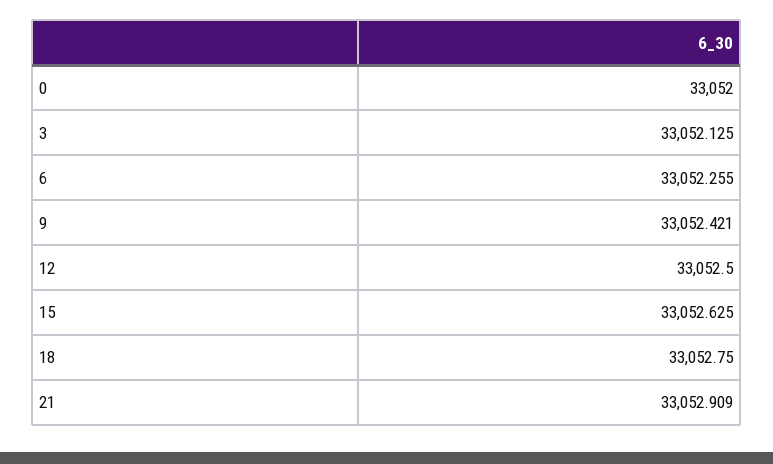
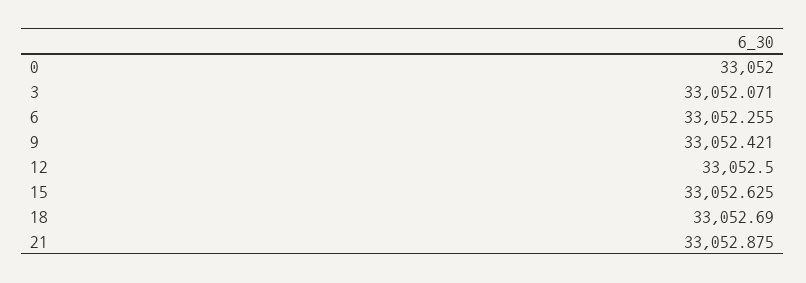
  {
    "0": 33052,
-   "3": 33052.125,
+   "3": 33052.071,
    "6": 33052.255,
    "9": 33052.421,
    "12": 33052.5,
    "15": 33052.625,
-   "18": 33052.75,
+   "18": 33052.69,
-   "21": 33052.909
+   "21": 33052.875
  }

